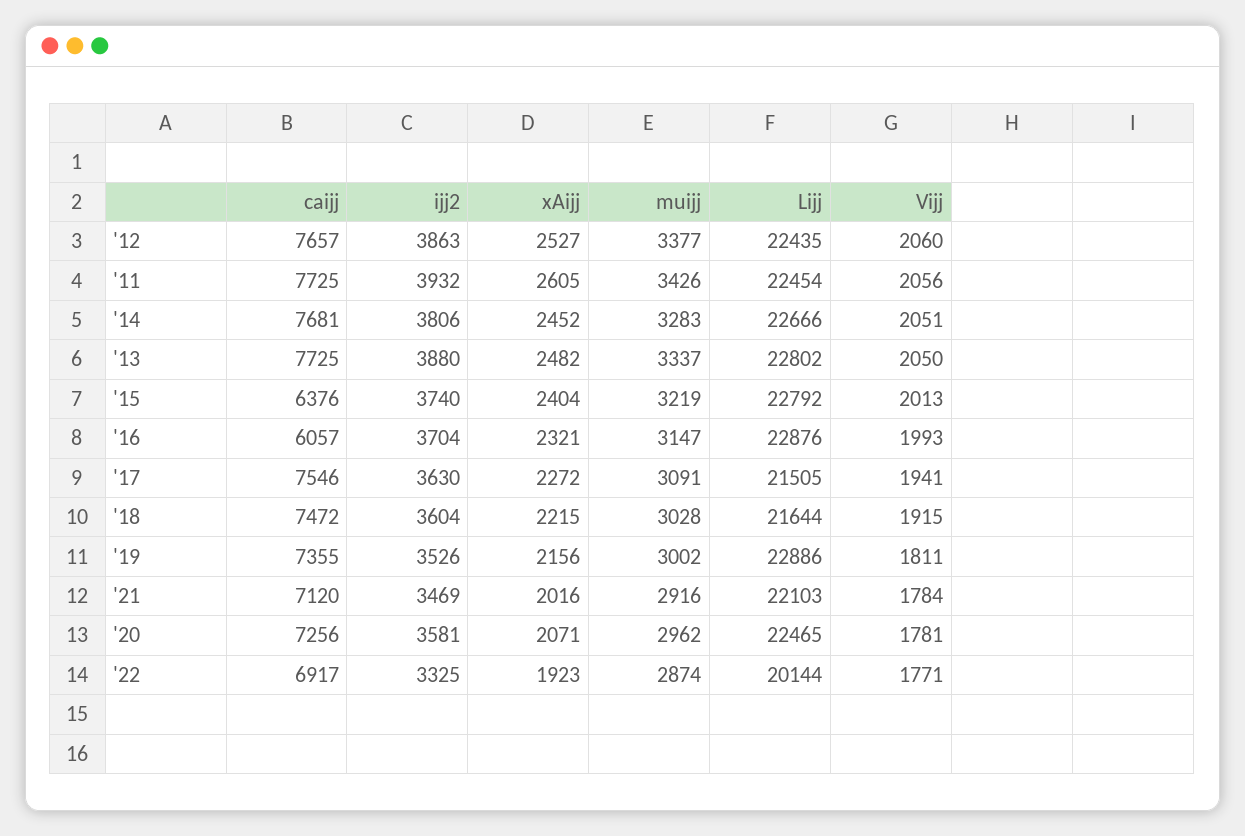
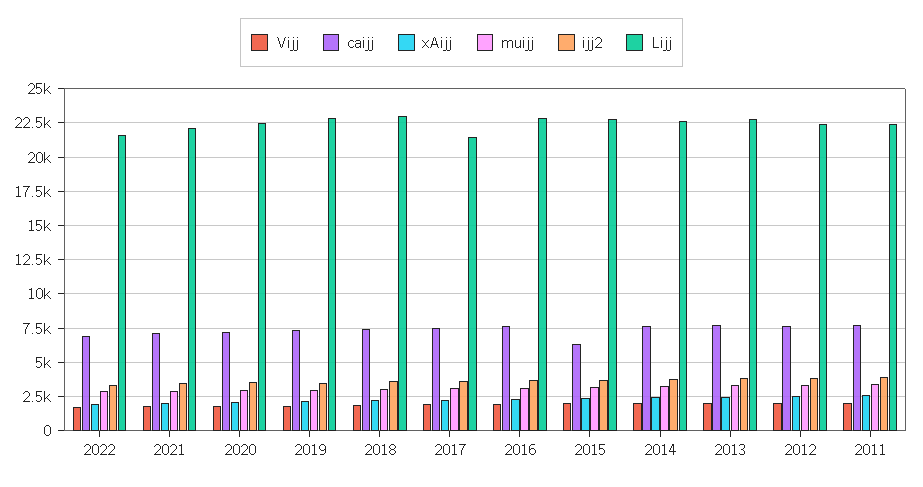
  {
    "caijj": {
      "'12": 7657,
      "'11": 7725,
      "'14": 7681,
      "'13": 7725,
      "'15": 6376,
-     "'16": 6057,
+     "'16": 7500,
      "'17": 7546,
      "'18": 7472,
      "'19": 7355,
      "'21": 7120,
      "'20": 7256,
      "'22": 6917
    },
    "ijj2": {
      "'12": 3863,
      "'11": 3932,
      "'14": 3806,
      "'13": 3880,
      "'15": 3740,
      "'16": 3704,
      "'17": 3630,
      "'18": 3604,
      "'19": 3526,
      "'21": 3469,
      "'20": 3581,
      "'22": 3325
    },
    "xAijj": {
      "'12": 2527,
      "'11": 2605,
      "'14": 2452,
      "'13": 2482,
      "'15": 2404,
      "'16": 2321,
      "'17": 2272,
      "'18": 2215,
      "'19": 2156,
      "'21": 2016,
      "'20": 2071,
      "'22": 1923
    },
    "muijj": {
      "'12": 3377,
      "'11": 3426,
      "'14": 3283,
      "'13": 3337,
      "'15": 3219,
      "'16": 3147,
      "'17": 3091,
      "'18": 3028,
      "'19": 3002,
      "'21": 2916,
      "'20": 2962,
      "'22": 2874
    },
    "Lijj": {
      "'12": 22435,
      "'11": 22454,
      "'14": 22666,
      "'13": 22802,
      "'15": 22792,
      "'16": 22876,
      "'17": 21505,
-     "'18": 21644,
+     "'18": 23000,
      "'19": 22886,
      "'21": 22103,
      "'20": 22465,
-     "'22": 20144
+     "'22": 21500
    },
    "Vijj": {
      "'12": 2060,
      "'11": 2056,
      "'14": 2051,
      "'13": 2050,
      "'15": 2013,
      "'16": 1993,
      "'17": 1941,
      "'18": 1915,
      "'19": 1811,
      "'21": 1784,
      "'20": 1781,
      "'22": 1771
    }
  }

